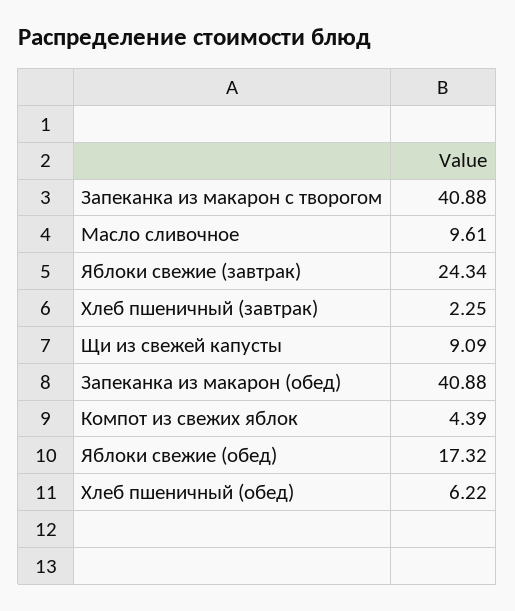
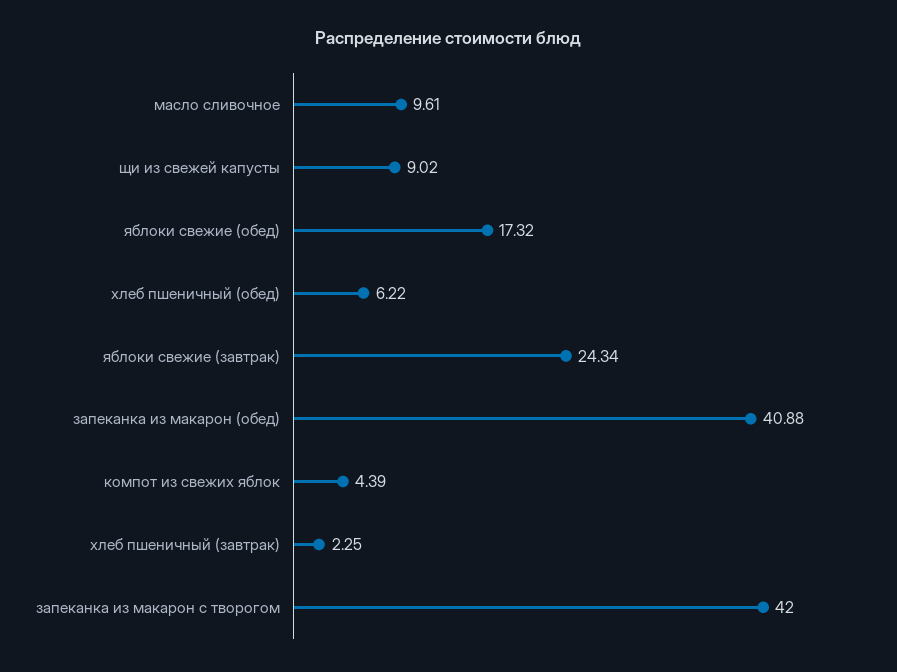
  {
-   "Запеканка из макарон с творогом": 40.88,
+   "Запеканка из макарон с творогом": 42,
    "Масло сливочное": 9.61,
    "Яблоки свежие (завтрак)": 24.34,
    "Хлеб пшеничный (завтрак)": 2.25,
-   "Щи из свежей капусты": 9.09,
+   "Щи из свежей капусты": 9.02,
    "Запеканка из макарон (обед)": 40.88,
    "Компот из свежих яблок": 4.39,
    "Яблоки свежие (обед)": 17.32,
    "Хлеб пшеничный (обед)": 6.22
  }

